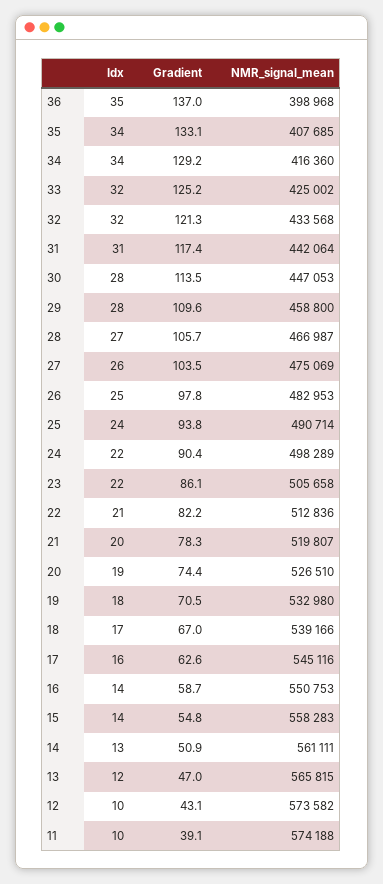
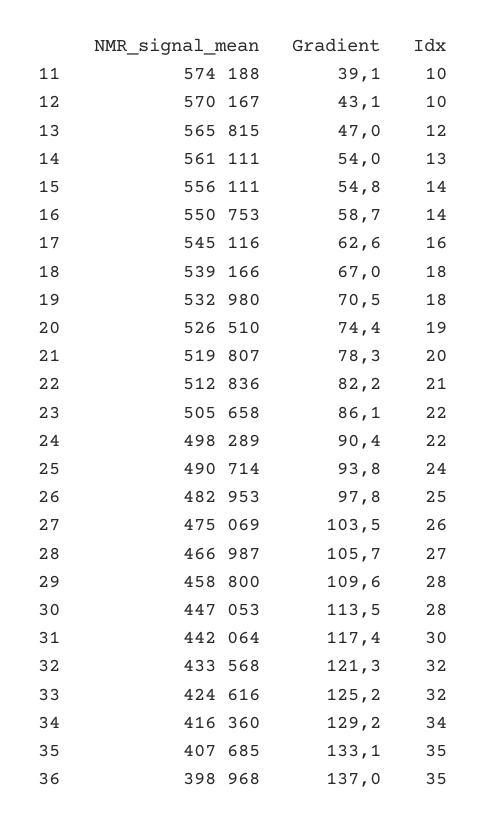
  {
    "Idx": {
      "36": 35,
-     "35": 34,
+     "35": 35,
      "34": 34,
      "33": 32,
      "32": 32,
-     "31": 31,
+     "31": 30,
      "30": 28,
      "29": 28,
      "28": 27,
      "27": 26,
      "26": 25,
      "25": 24,
      "24": 22,
      "23": 22,
      "22": 21,
      "21": 20,
      "20": 19,
      "19": 18,
-     "18": 17,
+     "18": 18,
      "17": 16,
      "16": 14,
      "15": 14,
      "14": 13,
      "13": 12,
      "12": 10,
      "11": 10
    },
    "Gradient": {
      "36": 137,
      "35": 133.1,
      "34": 129.2,
      "33": 125.2,
      "32": 121.3,
      "31": 117.4,
      "30": 113.5,
      "29": 109.6,
      "28": 105.7,
      "27": 103.5,
      "26": 97.8,
      "25": 93.8,
      "24": 90.4,
      "23": 86.1,
      "22": 82.2,
      "21": 78.3,
      "20": 74.4,
      "19": 70.5,
      "18": 67,
      "17": 62.6,
      "16": 58.7,
      "15": 54.8,
-     "14": 50.9,
+     "14": 54,
      "13": 47,
      "12": 43.1,
      "11": 39.1
    },
    "NMR_signal_mean": {
      "36": 398968,
      "35": 407685,
      "34": 416360,
-     "33": 425002,
+     "33": 424616,
      "32": 433568,
      "31": 442064,
      "30": 447053,
      "29": 458800,
      "28": 466987,
      "27": 475069,
      "26": 482953,
      "25": 490714,
      "24": 498289,
      "23": 505658,
      "22": 512836,
      "21": 519807,
      "20": 526510,
      "19": 532980,
      "18": 539166,
      "17": 545116,
      "16": 550753,
-     "15": 558283,
+     "15": 556111,
      "14": 561111,
      "13": 565815,
-     "12": 573582,
+     "12": 570167,
      "11": 574188
    }
  }

